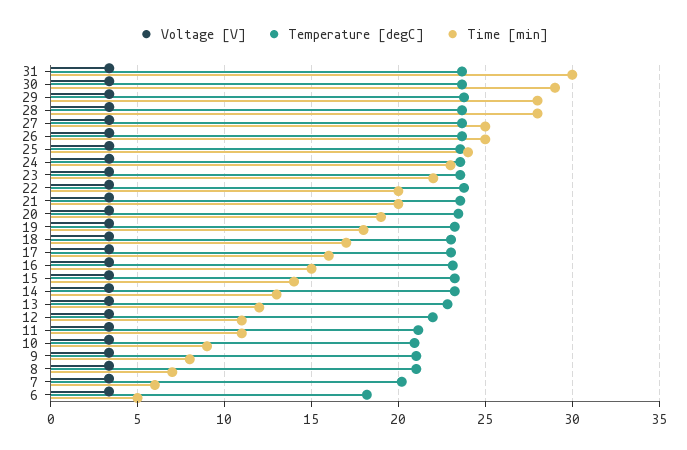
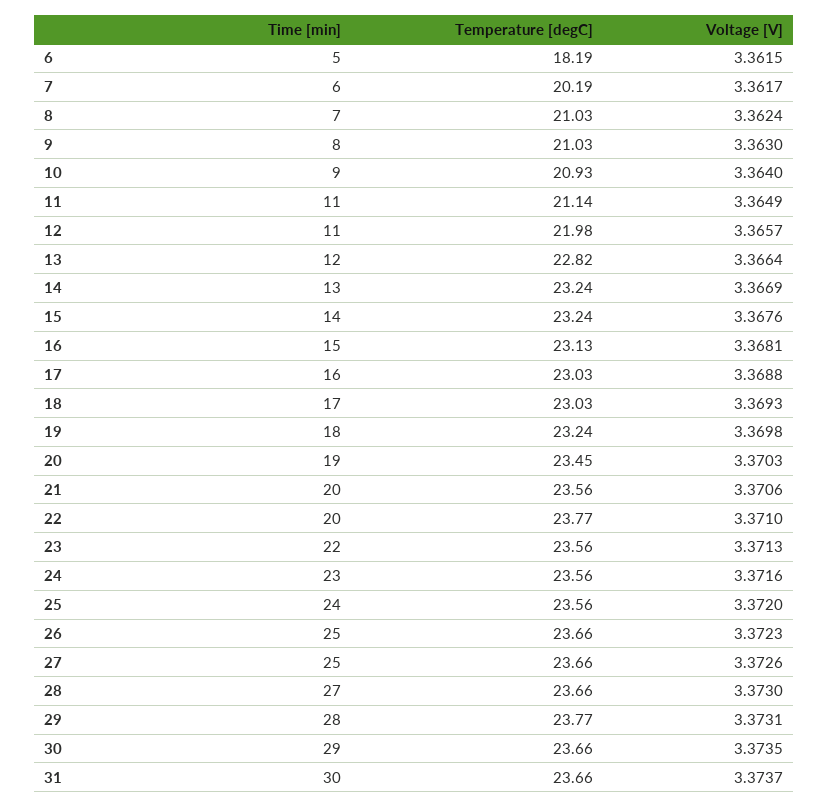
  {
    "Voltage [V]": {
      "31": 3.3737,
      "30": 3.3735,
      "29": 3.3731,
      "28": 3.373,
      "27": 3.3726,
      "26": 3.3723,
      "25": 3.372,
      "24": 3.3716,
      "23": 3.3713,
      "22": 3.371,
      "21": 3.3706,
      "20": 3.3703,
      "19": 3.3698,
      "18": 3.3693,
      "17": 3.3688,
      "16": 3.3681,
      "15": 3.3676,
      "14": 3.3669,
      "13": 3.3664,
      "12": 3.3657,
      "11": 3.3649,
      "10": 3.364,
      "9": 3.363,
      "8": 3.3624,
      "7": 3.3617,
      "6": 3.3615
    },
    "Temperature [degC]": {
      "31": 23.66,
      "30": 23.66,
      "29": 23.77,
      "28": 23.66,
      "27": 23.66,
      "26": 23.66,
      "25": 23.56,
      "24": 23.56,
      "23": 23.56,
      "22": 23.77,
      "21": 23.56,
      "20": 23.45,
      "19": 23.24,
      "18": 23.03,
      "17": 23.03,
      "16": 23.13,
      "15": 23.24,
      "14": 23.24,
      "13": 22.82,
      "12": 21.98,
      "11": 21.14,
      "10": 20.93,
      "9": 21.03,
      "8": 21.03,
      "7": 20.19,
      "6": 18.19
    },
    "Time [min]": {
      "31": 30,
      "30": 29,
      "29": 28,
-     "28": 28,
+     "28": 27,
      "27": 25,
      "26": 25,
      "25": 24,
      "24": 23,
      "23": 22,
      "22": 20,
      "21": 20,
      "20": 19,
      "19": 18,
      "18": 17,
      "17": 16,
      "16": 15,
      "15": 14,
      "14": 13,
      "13": 12,
      "12": 11,
      "11": 11,
      "10": 9,
      "9": 8,
      "8": 7,
      "7": 6,
      "6": 5
    }
  }

